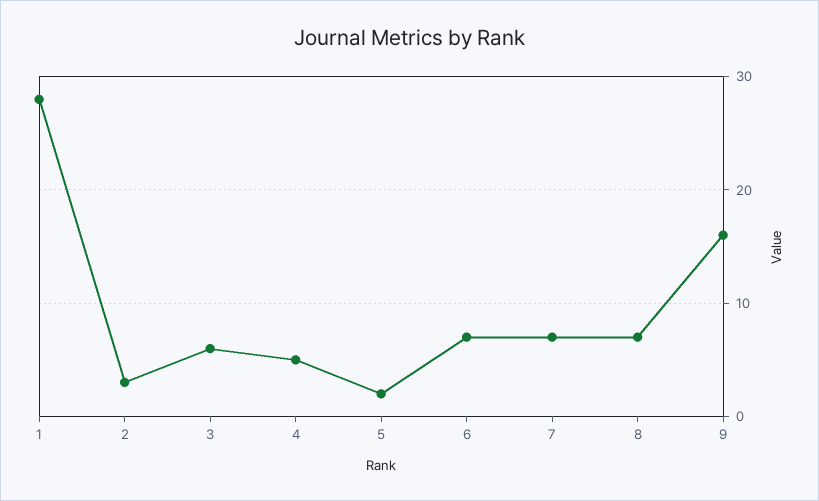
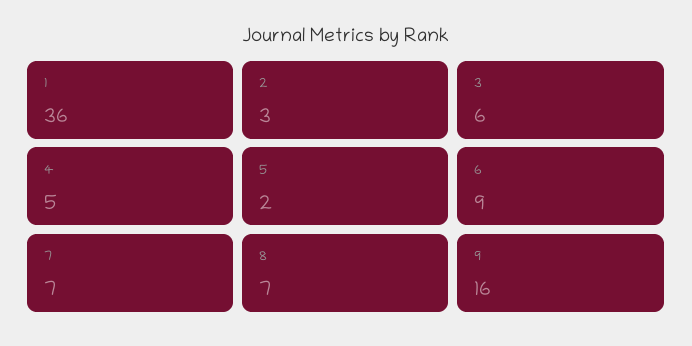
  {
-   "1": 28,
+   "1": 36,
    "2": 3,
    "3": 6,
    "4": 5,
    "5": 2,
-   "6": 7,
+   "6": 9,
    "7": 7,
    "8": 7,
    "9": 16
  }

